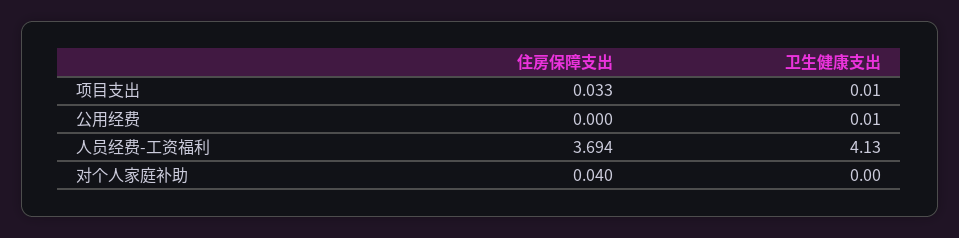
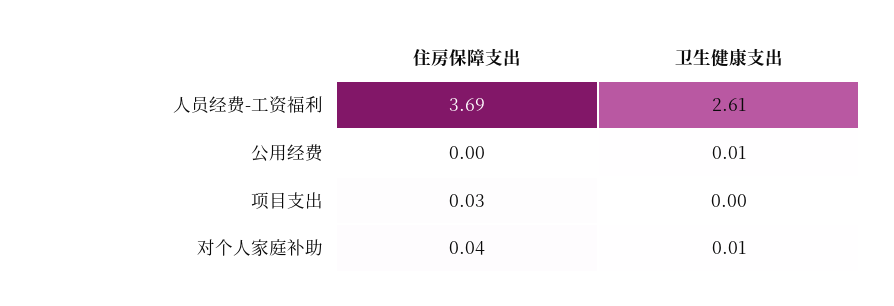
  {
    "住房保障支出": {
      "项目支出": 0.033,
      "公用经费": 0,
      "人员经费-工资福利": 3.694,
      "对个人家庭补助": 0.04
    },
    "卫生健康支出": {
-     "项目支出": 0.01,
+     "项目支出": 0,
      "公用经费": 0.01,
-     "人员经费-工资福利": 4.13,
+     "人员经费-工资福利": 2.61,
-     "对个人家庭补助": 0
+     "对个人家庭补助": 0.01
    }
  }

